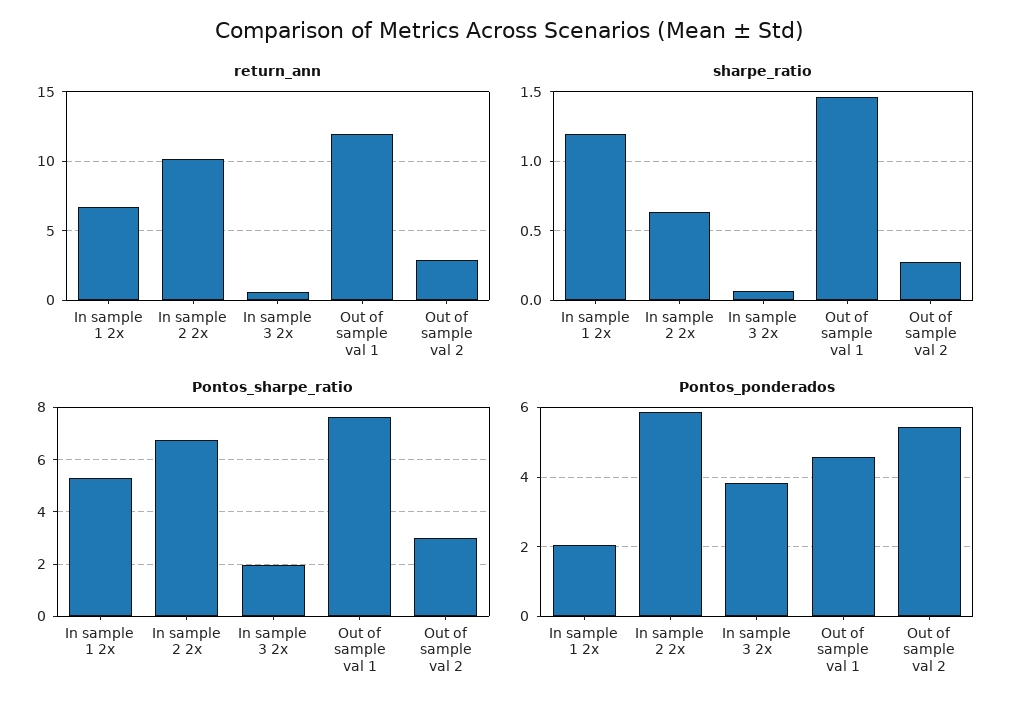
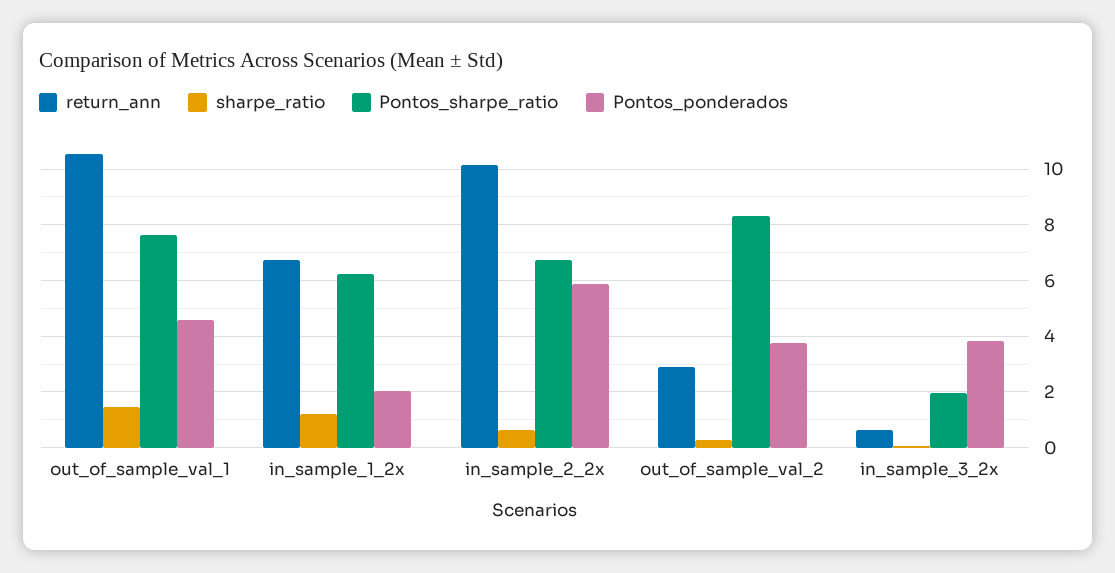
  {
    "return_ann": {
      "In sample 1 2x": 6.75,
      "In sample 2 2x": 10.25,
      "In sample 3 2x": 0.5,
-     "Out of sample val 1": 12,
+     "Out of sample val 1": 10.5,
      "Out of sample val 2": 3
    },
    "sharpe_ratio": {
      "In sample 1 2x": 1.2,
      "In sample 2 2x": 0.65,
      "In sample 3 2x": 0.05,
      "Out of sample val 1": 1.45,
      "Out of sample val 2": 0.25
    },
    "Pontos_sharpe_ratio": {
-     "In sample 1 2x": 5.25,
+     "In sample 1 2x": 6.25,
      "In sample 2 2x": 6.75,
      "In sample 3 2x": 2,
      "Out of sample val 1": 7.75,
-     "Out of sample val 2": 3
+     "Out of sample val 2": 8.25
    },
    "Pontos_ponderados": {
      "In sample 1 2x": 2,
      "In sample 2 2x": 5.8,
      "In sample 3 2x": 3.8,
      "Out of sample val 1": 4.6,
-     "Out of sample val 2": 5.4
+     "Out of sample val 2": 3.75
    }
  }

